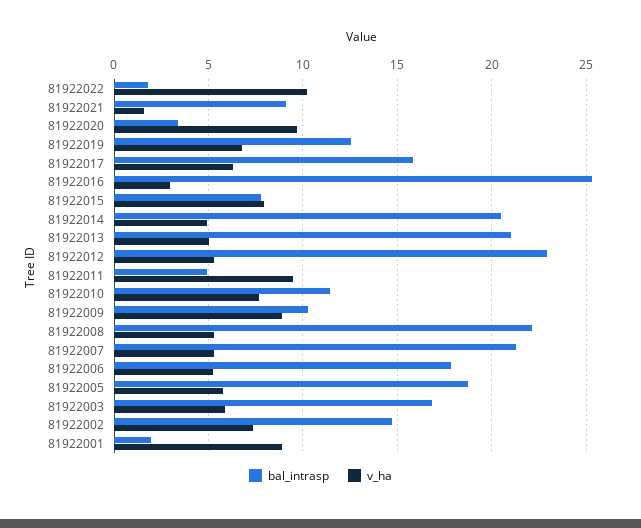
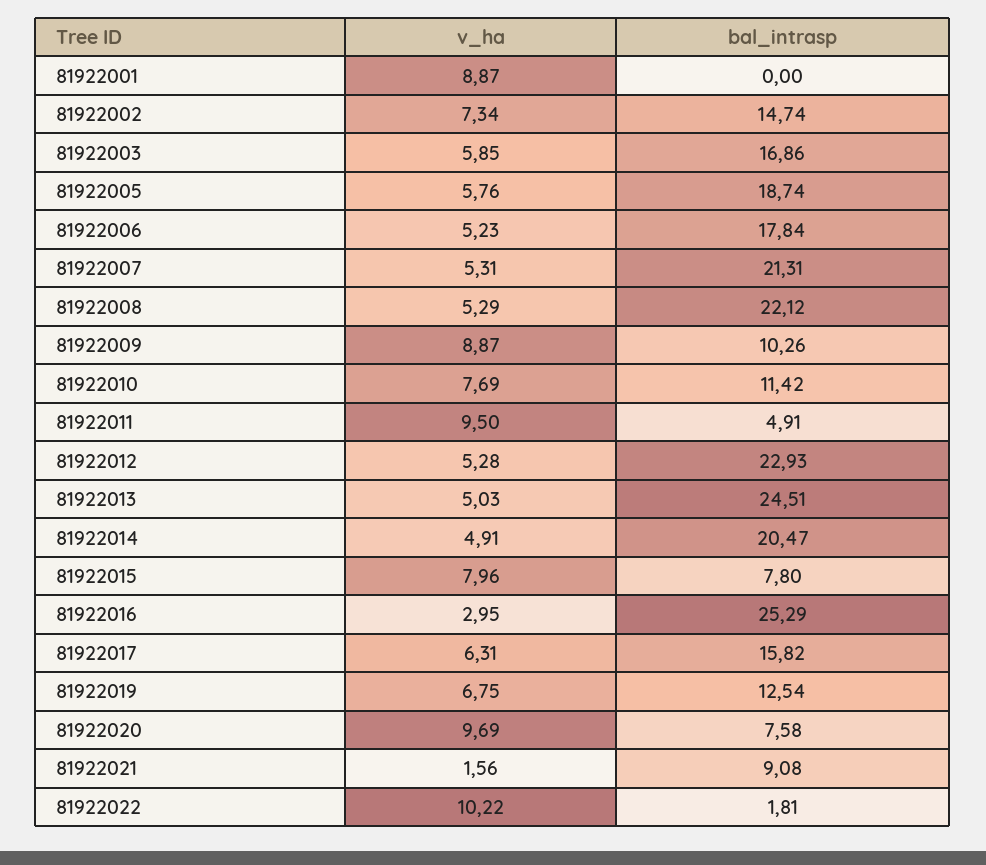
  {
    "bal_intrasp": {
      "81922022": 1.81,
      "81922021": 9.08,
-     "81922020": 3.5,
+     "81922020": 7.58,
      "81922019": 12.54,
      "81922017": 15.82,
      "81922016": 25.29,
      "81922015": 7.8,
      "81922014": 20.47,
-     "81922013": 21,
+     "81922013": 24.51,
      "81922012": 22.93,
      "81922011": 4.91,
      "81922010": 11.42,
      "81922009": 10.26,
      "81922008": 22.12,
      "81922007": 21.31,
      "81922006": 17.84,
      "81922005": 18.74,
      "81922003": 16.86,
      "81922002": 14.74,
-     "81922001": 2
+     "81922001": 0
    },
    "v_ha": {
      "81922022": 10.22,
      "81922021": 1.56,
      "81922020": 9.69,
      "81922019": 6.75,
      "81922017": 6.31,
      "81922016": 2.95,
      "81922015": 7.96,
      "81922014": 4.91,
      "81922013": 5.03,
      "81922012": 5.28,
      "81922011": 9.5,
      "81922010": 7.69,
      "81922009": 8.87,
      "81922008": 5.29,
      "81922007": 5.31,
      "81922006": 5.23,
      "81922005": 5.76,
      "81922003": 5.85,
      "81922002": 7.34,
      "81922001": 8.87
    }
  }

